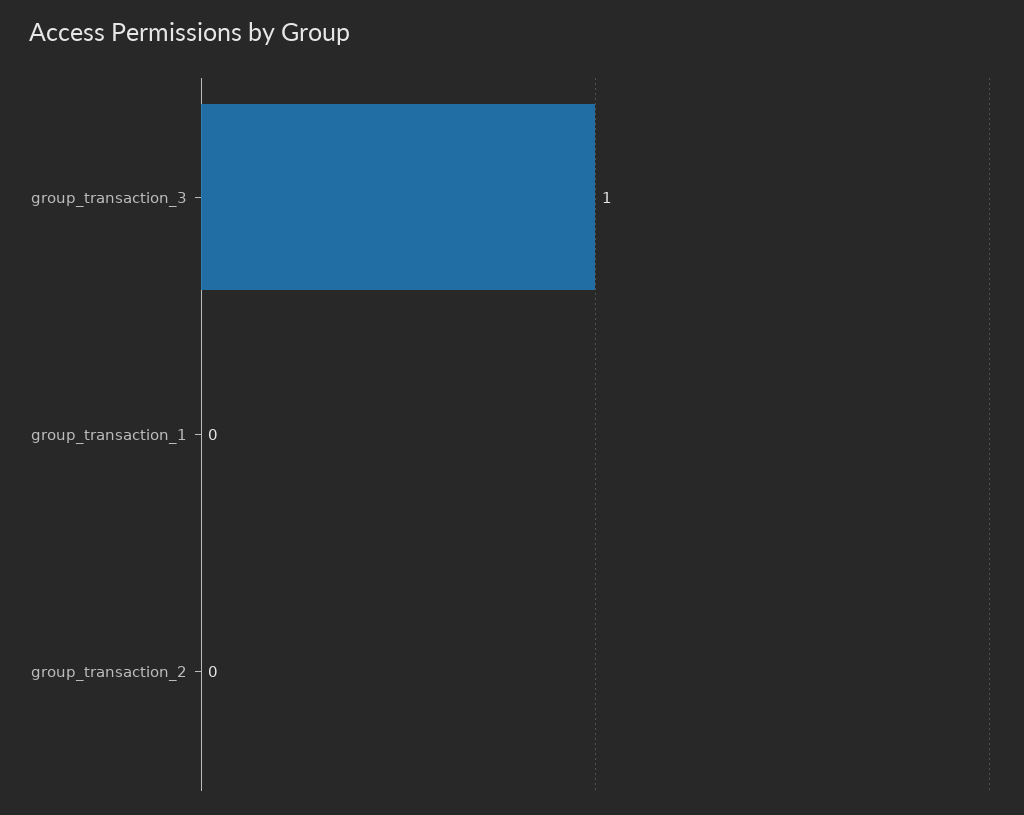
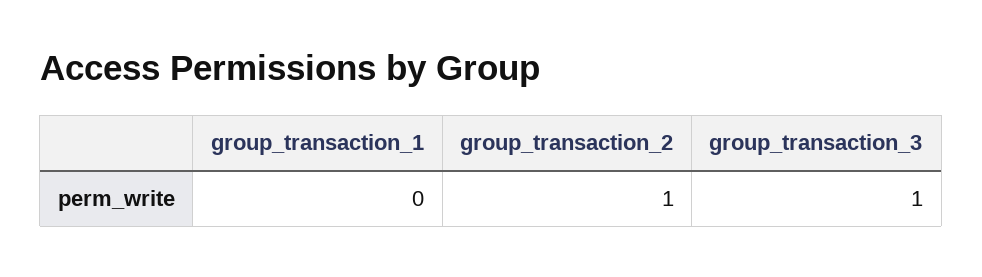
  {
    "group_transaction_3": 1,
    "group_transaction_1": 0,
-   "group_transaction_2": 0
+   "group_transaction_2": 1
  }

